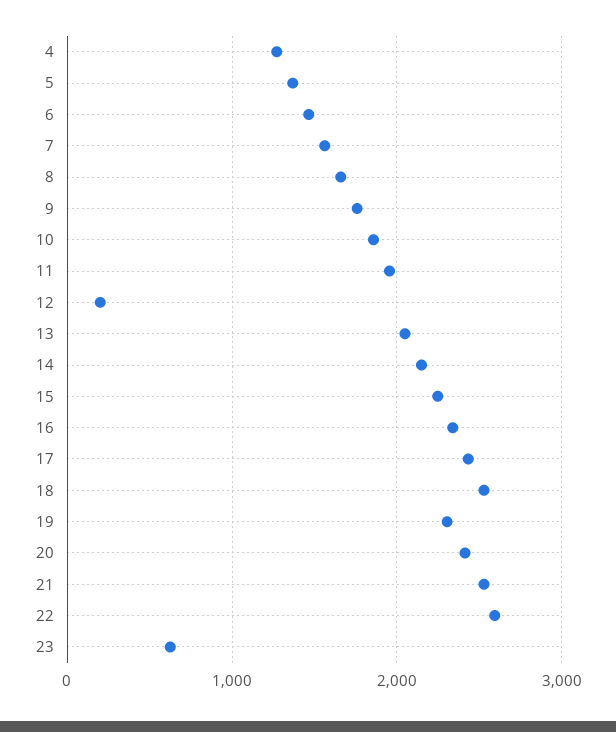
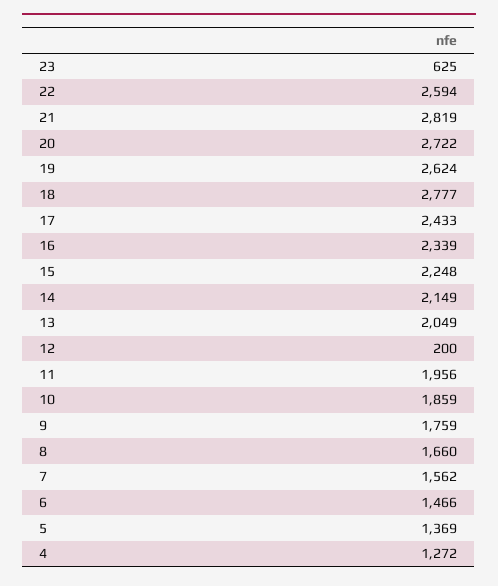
  {
    "4": 1272,
    "5": 1369,
    "6": 1466,
    "7": 1562,
    "8": 1660,
    "9": 1759,
    "10": 1859,
    "11": 1956,
    "12": 200,
    "13": 2049,
    "14": 2149,
    "15": 2248,
    "16": 2339,
    "17": 2433,
-   "18": 2500,
+   "18": 2777,
-   "19": 2300,
+   "19": 2624,
-   "20": 2400,
+   "20": 2722,
-   "21": 2500,
+   "21": 2819,
    "22": 2594,
    "23": 625
  }

